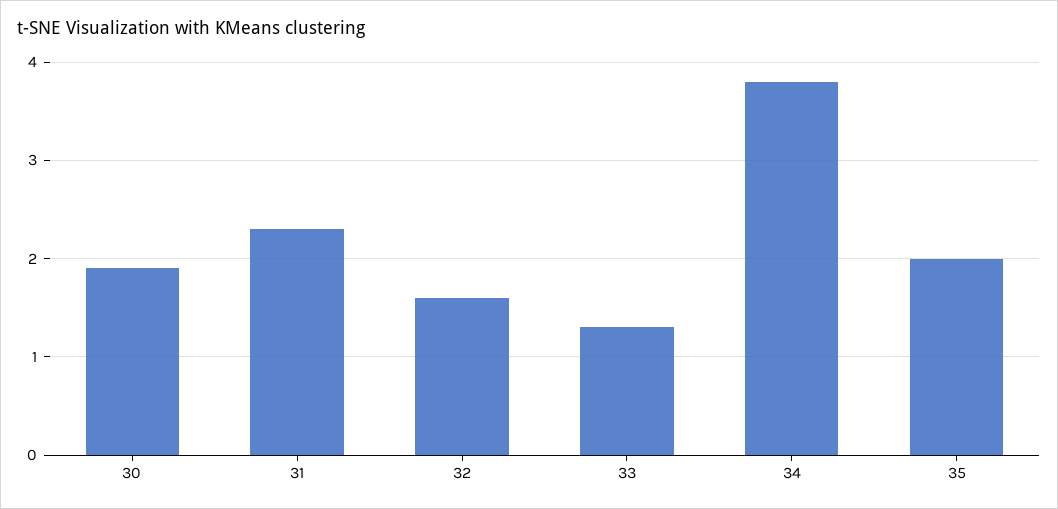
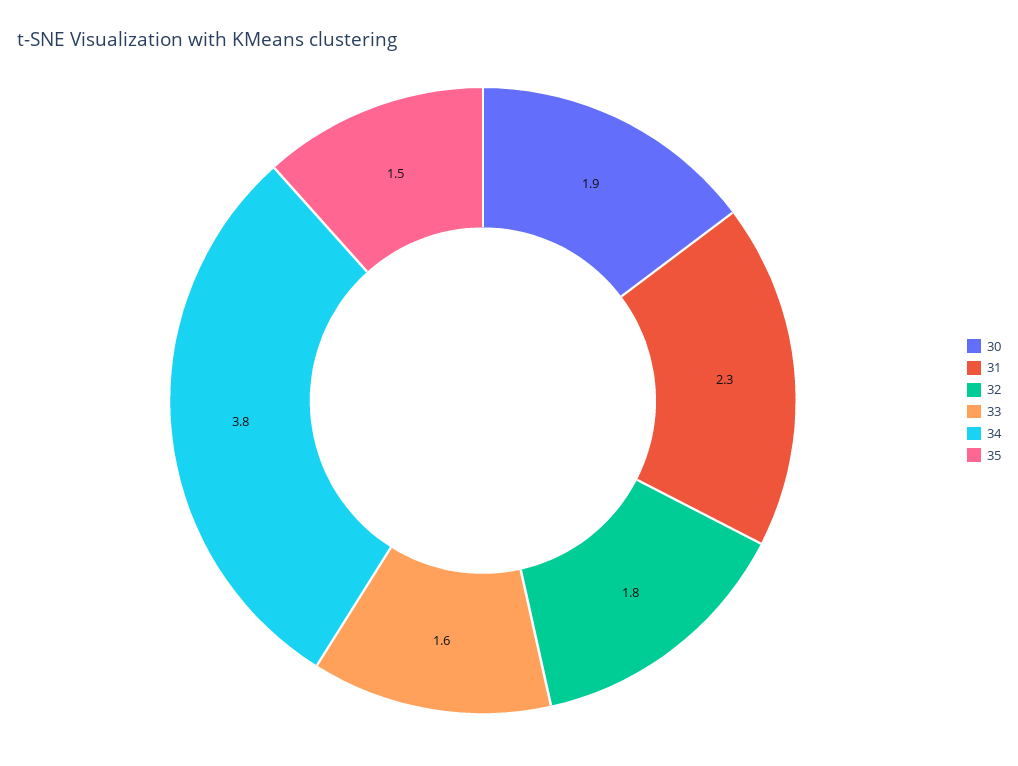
  {
    "30": 1.9,
    "31": 2.3,
-   "32": 1.6,
+   "32": 1.8,
-   "33": 1.3,
+   "33": 1.6,
    "34": 3.8,
-   "35": 2
+   "35": 1.5
  }

